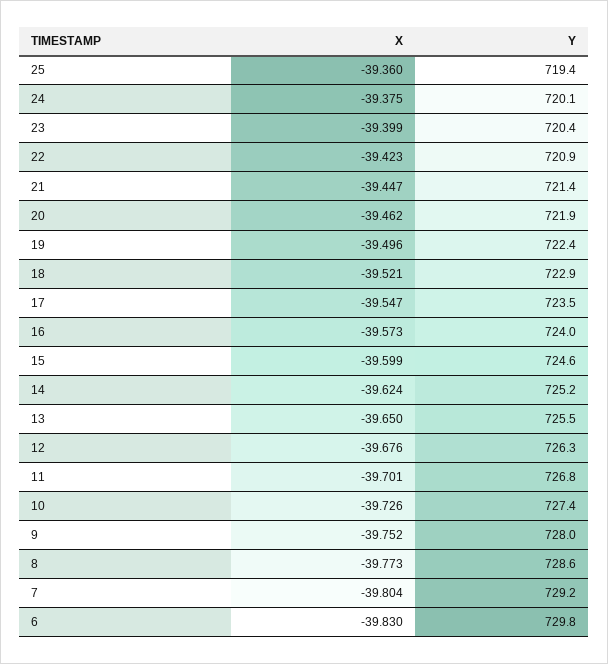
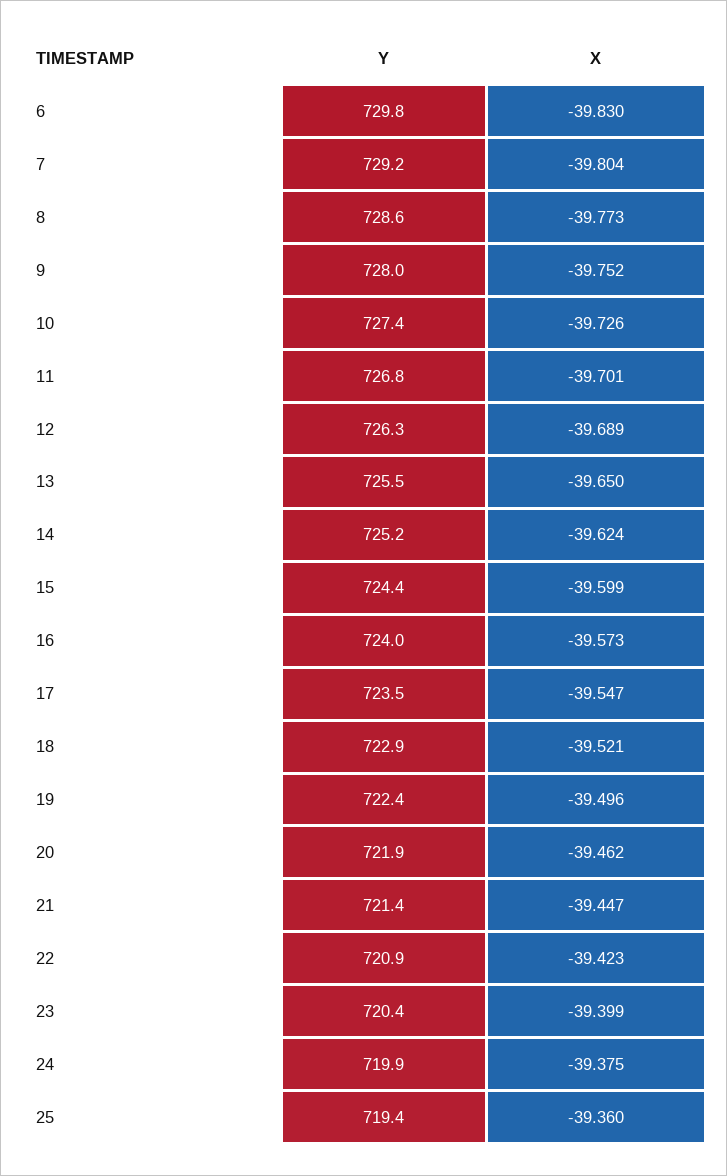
  {
    "X": {
      "25": -39.36,
      "24": -39.375,
      "23": -39.399,
      "22": -39.423,
      "21": -39.447,
      "20": -39.462,
      "19": -39.496,
      "18": -39.521,
      "17": -39.547,
      "16": -39.573,
      "15": -39.599,
      "14": -39.624,
      "13": -39.65,
-     "12": -39.676,
+     "12": -39.689,
      "11": -39.701,
      "10": -39.726,
      "9": -39.752,
      "8": -39.773,
      "7": -39.804,
      "6": -39.83
    },
    "Y": {
      "25": 719.4,
-     "24": 720.1,
+     "24": 719.9,
      "23": 720.4,
      "22": 720.9,
      "21": 721.4,
      "20": 721.9,
      "19": 722.4,
      "18": 722.9,
      "17": 723.5,
      "16": 724,
-     "15": 724.6,
+     "15": 724.4,
      "14": 725.2,
      "13": 725.5,
      "12": 726.3,
      "11": 726.8,
      "10": 727.4,
      "9": 728,
      "8": 728.6,
      "7": 729.2,
      "6": 729.8
    }
  }

